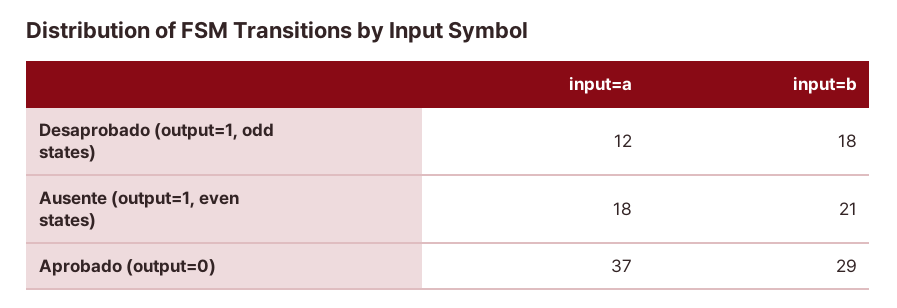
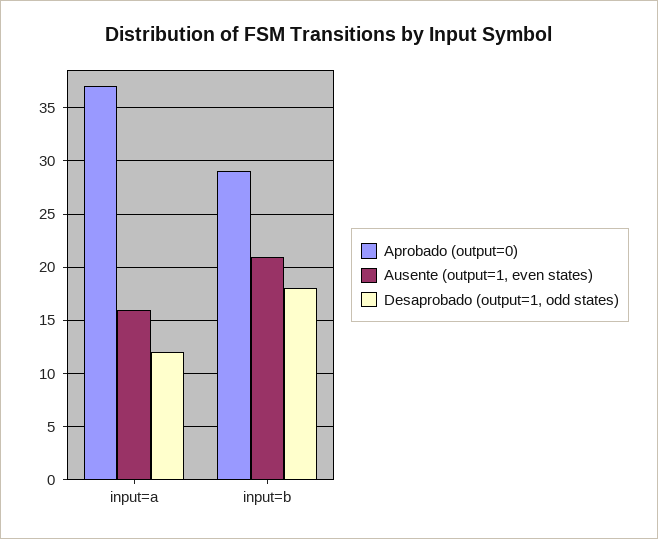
  {
    "Desaprobado (output=1, odd states)": {
      "input=a": 12,
      "input=b": 18
    },
    "Ausente (output=1, even states)": {
-     "input=a": 18,
+     "input=a": 16,
      "input=b": 21
    },
    "Aprobado (output=0)": {
      "input=a": 37,
      "input=b": 29
    }
  }

